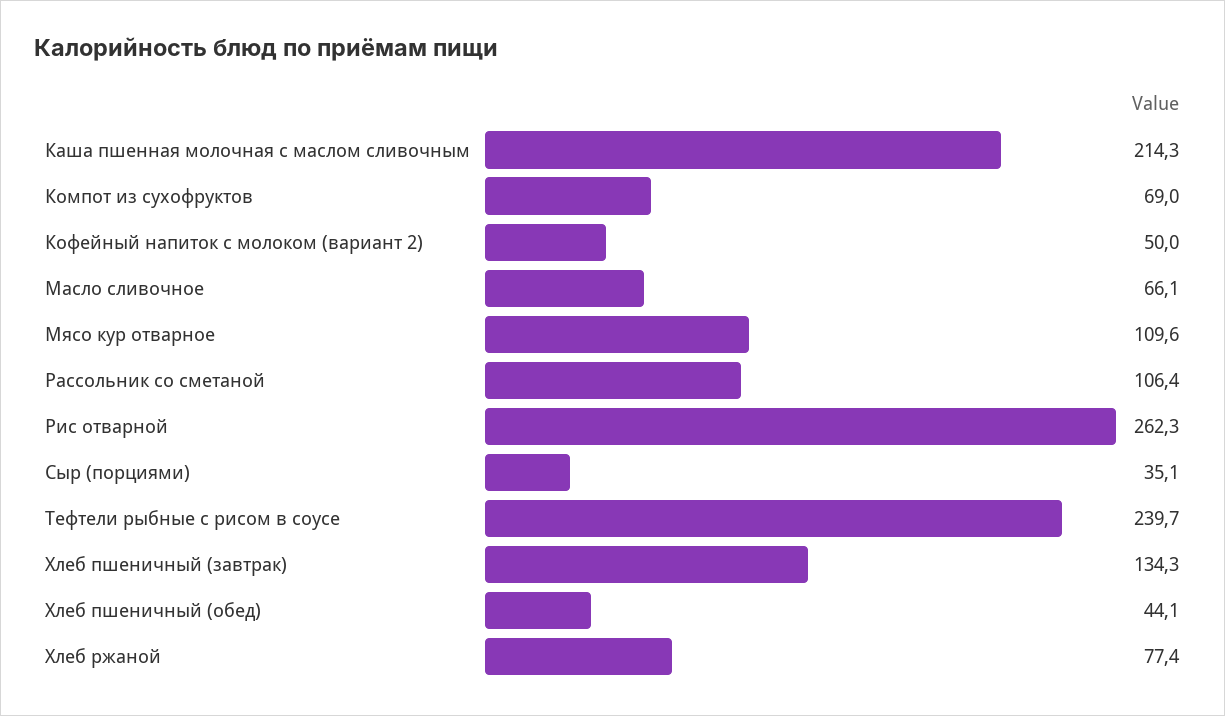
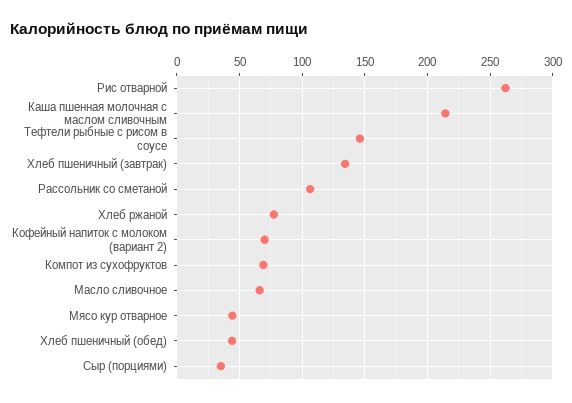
  {
    "Каша пшенная молочная с маслом сливочным": 214.3,
    "Компот из сухофруктов": 69,
-   "Кофейный напиток с молоком (вариант 2)": 50,
+   "Кофейный напиток с молоком (вариант 2)": 70,
    "Масло сливочное": 66.1,
-   "Мясо кур отварное": 109.6,
+   "Мясо кур отварное": 45,
    "Рассольник со сметаной": 106.4,
    "Рис отварной": 262.3,
    "Сыр (порциями)": 35.1,
-   "Тефтели рыбные с рисом в соусе": 239.7,
+   "Тефтели рыбные с рисом в соусе": 145,
    "Хлеб пшеничный (завтрак)": 134.3,
    "Хлеб пшеничный (обед)": 44.1,
    "Хлеб ржаной": 77.4
  }

